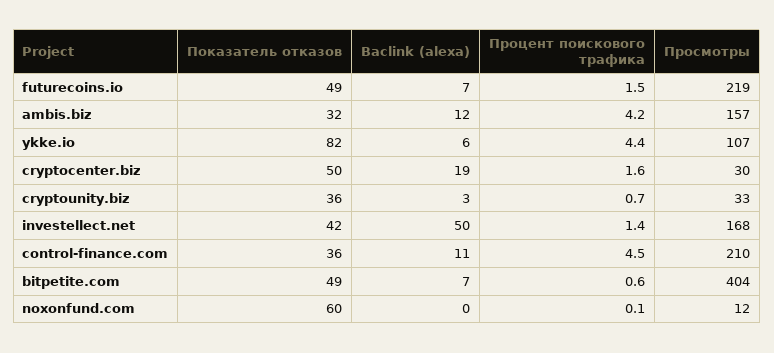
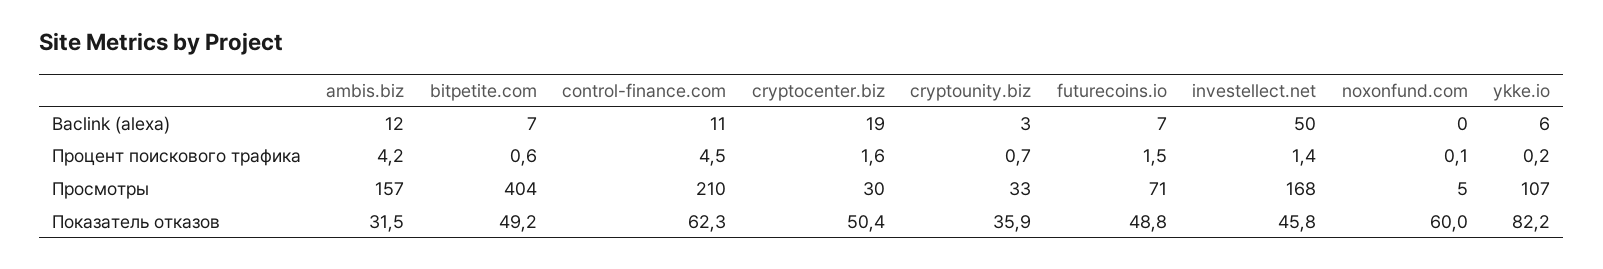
  {
    "Показатель отказов": {
      "futurecoins.io": 48.8,
      "ambis.biz": 31.5,
      "ykke.io": 82.2,
      "cryptocenter.biz": 50.4,
      "cryptounity.biz": 35.9,
-     "investellect.net": 42,
+     "investellect.net": 45.8,
-     "control-finance.com": 36,
+     "control-finance.com": 62.3,
      "bitpetite.com": 49.2,
      "noxonfund.com": 60
    },
    "Baclink (alexa)": {
      "futurecoins.io": 7,
      "ambis.biz": 12,
      "ykke.io": 6,
      "cryptocenter.biz": 19,
      "cryptounity.biz": 3,
      "investellect.net": 50,
      "control-finance.com": 11,
      "bitpetite.com": 7,
      "noxonfund.com": 0
    },
    "Процент поискового трафика": {
      "futurecoins.io": 1.5,
      "ambis.biz": 4.2,
-     "ykke.io": 4.4,
+     "ykke.io": 0.2,
      "cryptocenter.biz": 1.6,
      "cryptounity.biz": 0.7,
      "investellect.net": 1.4,
      "control-finance.com": 4.5,
      "bitpetite.com": 0.6,
      "noxonfund.com": 0.1
    },
    "Просмотры": {
-     "futurecoins.io": 219,
+     "futurecoins.io": 71,
      "ambis.biz": 157,
      "ykke.io": 107,
      "cryptocenter.biz": 30,
      "cryptounity.biz": 33,
      "investellect.net": 168,
      "control-finance.com": 210,
      "bitpetite.com": 404,
-     "noxonfund.com": 12
+     "noxonfund.com": 5
    }
  }

